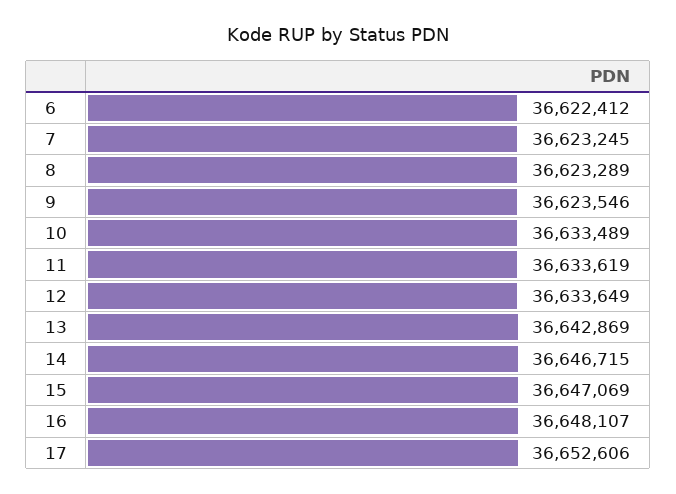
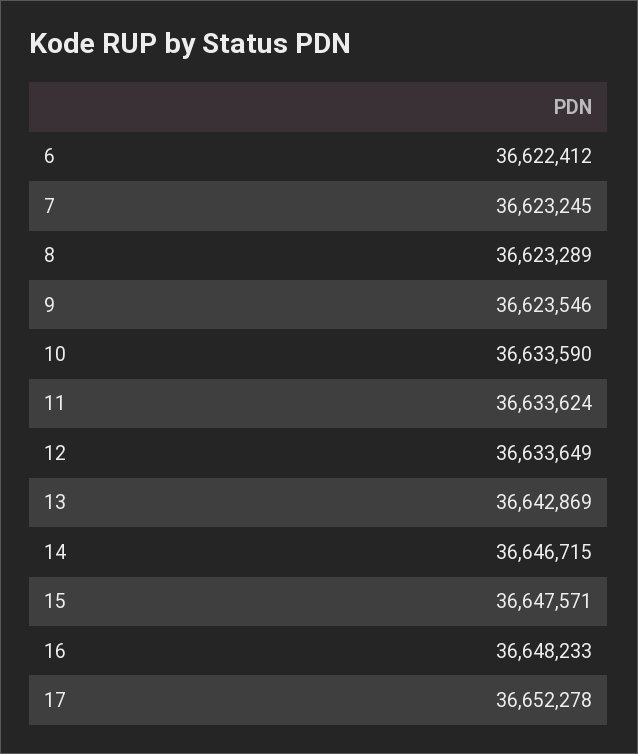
  {
    "6": 36622412,
    "7": 36623245,
    "8": 36623289,
    "9": 36623546,
-   "10": 36633489,
+   "10": 36633590,
-   "11": 36633619,
+   "11": 36633624,
    "12": 36633649,
    "13": 36642869,
    "14": 36646715,
-   "15": 36647069,
+   "15": 36647571,
-   "16": 36648107,
+   "16": 36648233,
-   "17": 36652606
+   "17": 36652278
  }

